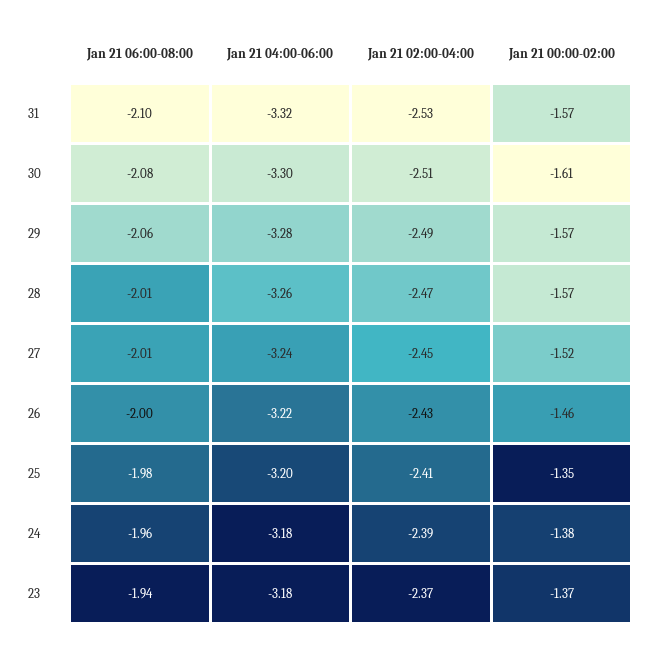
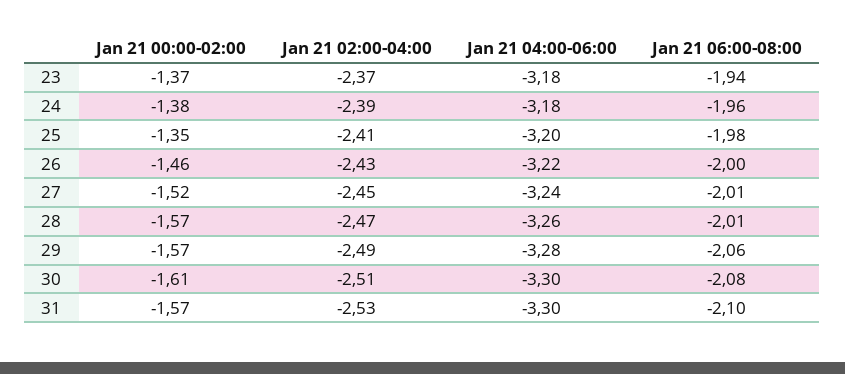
  {
    "Jan 21 06:00-08:00": {
      "31": -2.1,
      "30": -2.08,
      "29": -2.06,
      "28": -2.01,
      "27": -2.01,
      "26": -2,
      "25": -1.98,
      "24": -1.96,
      "23": -1.94
    },
    "Jan 21 04:00-06:00": {
-     "31": -3.32,
+     "31": -3.3,
      "30": -3.3,
      "29": -3.28,
      "28": -3.26,
      "27": -3.24,
      "26": -3.22,
      "25": -3.2,
      "24": -3.18,
      "23": -3.18
    },
    "Jan 21 02:00-04:00": {
      "31": -2.53,
      "30": -2.51,
      "29": -2.49,
      "28": -2.47,
      "27": -2.45,
      "26": -2.43,
      "25": -2.41,
      "24": -2.39,
      "23": -2.37
    },
    "Jan 21 00:00-02:00": {
      "31": -1.57,
      "30": -1.61,
      "29": -1.57,
      "28": -1.57,
      "27": -1.52,
      "26": -1.46,
      "25": -1.35,
      "24": -1.38,
      "23": -1.37
    }
  }

